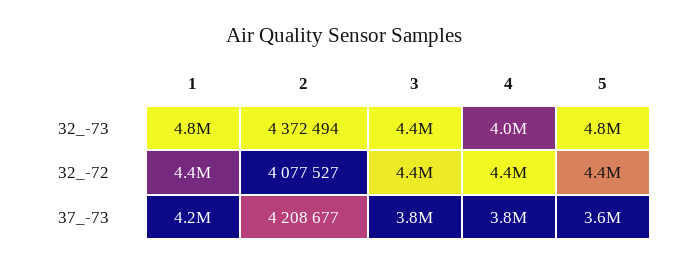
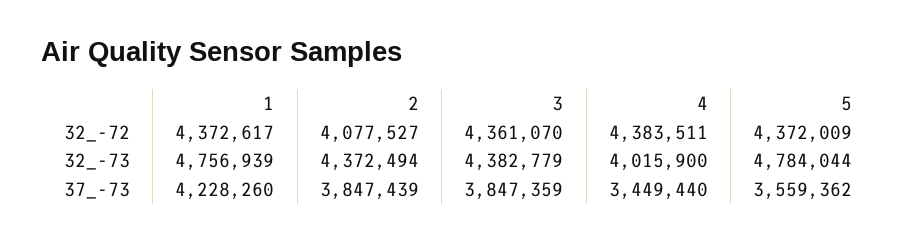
  {
    "1": {
      "32_-73": 4756939,
      "32_-72": 4372617,
      "37_-73": 4228260
    },
    "2": {
      "32_-73": 4372494,
      "32_-72": 4077527,
-     "37_-73": 4208677
+     "37_-73": 3847439
    },
    "3": {
      "32_-73": 4382779,
      "32_-72": 4361070,
      "37_-73": 3847359
    },
    "4": {
      "32_-73": 4015900,
      "32_-72": 4383511,
-     "37_-73": 3800000
+     "37_-73": 3449440
    },
    "5": {
      "32_-73": 4784044,
      "32_-72": 4372009,
      "37_-73": 3559362
    }
  }

